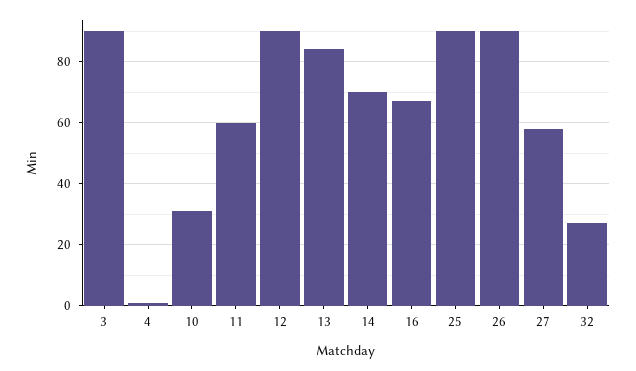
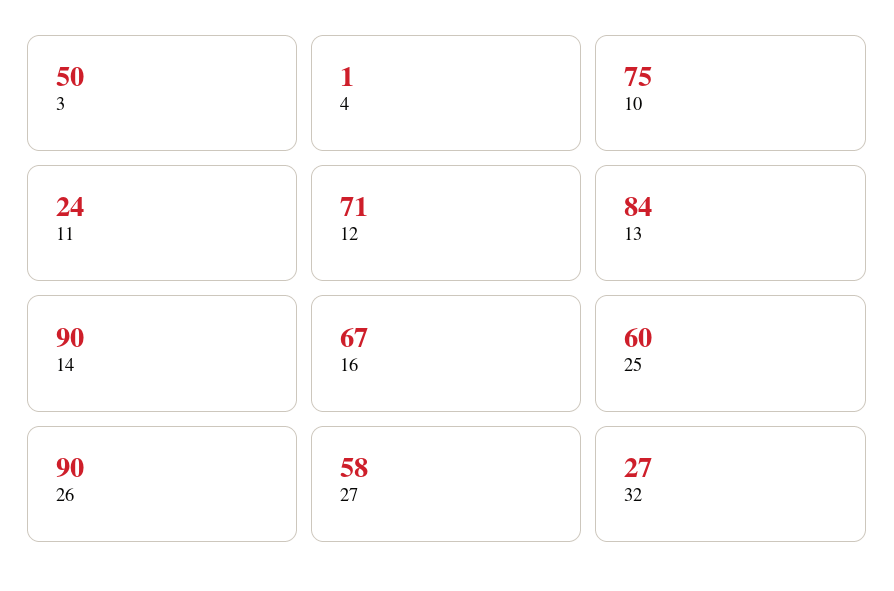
  {
-   "3": 90,
+   "3": 50,
    "4": 1,
-   "10": 30,
+   "10": 75,
-   "11": 60,
+   "11": 24,
-   "12": 90,
+   "12": 71,
    "13": 84,
-   "14": 70,
+   "14": 90,
    "16": 67,
-   "25": 90,
+   "25": 60,
    "26": 90,
    "27": 58,
    "32": 27
  }

